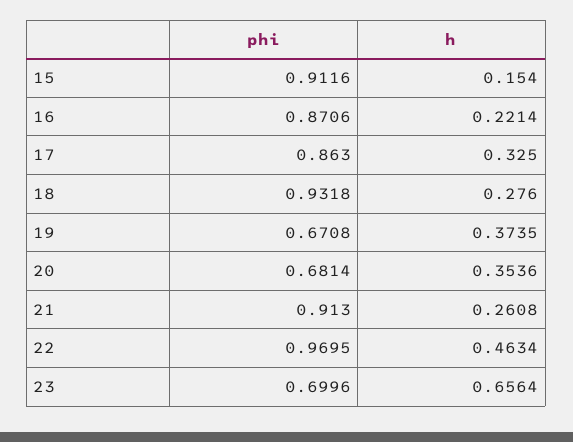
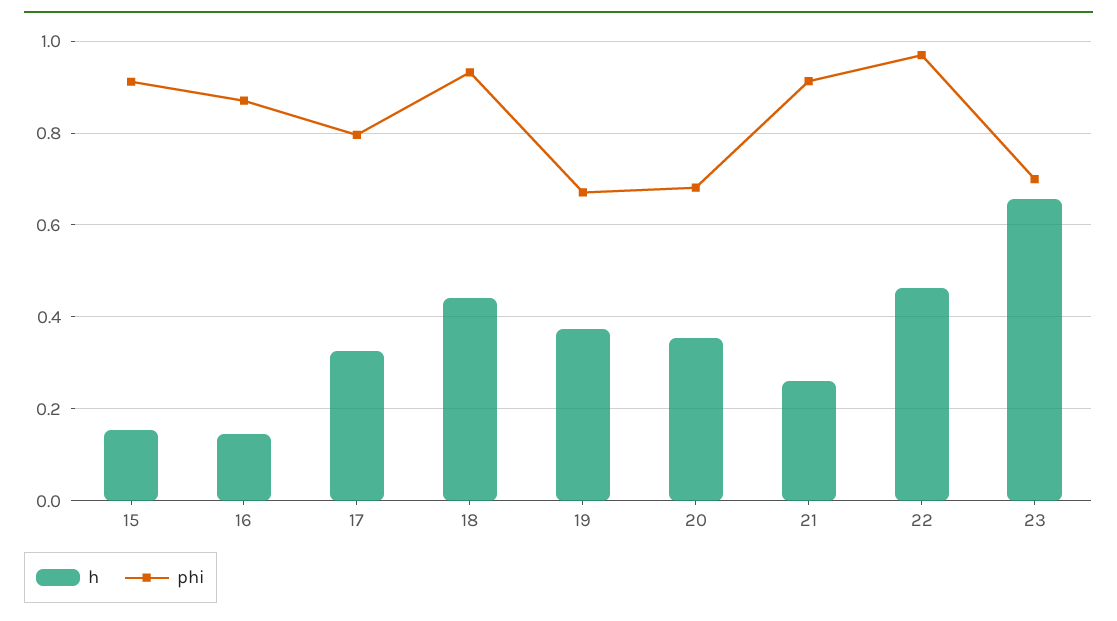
  {
    "phi": {
      "15": 0.9116,
      "16": 0.8706,
-     "17": 0.863,
+     "17": 0.8,
      "18": 0.9318,
      "19": 0.6708,
      "20": 0.6814,
      "21": 0.913,
      "22": 0.9695,
      "23": 0.6996
    },
    "h": {
      "15": 0.154,
-     "16": 0.2214,
+     "16": 0.14,
      "17": 0.325,
-     "18": 0.276,
+     "18": 0.44,
      "19": 0.3735,
      "20": 0.3536,
      "21": 0.2608,
      "22": 0.4634,
      "23": 0.6564
    }
  }

